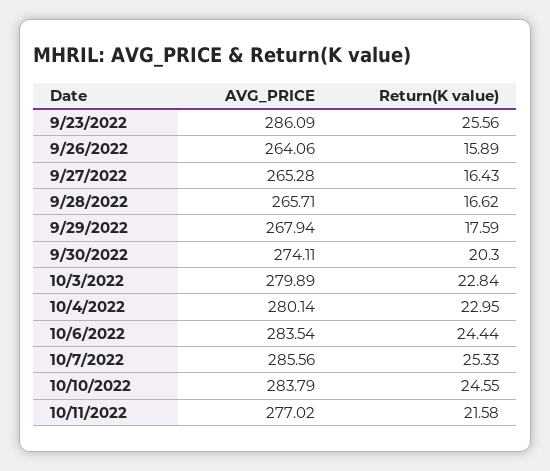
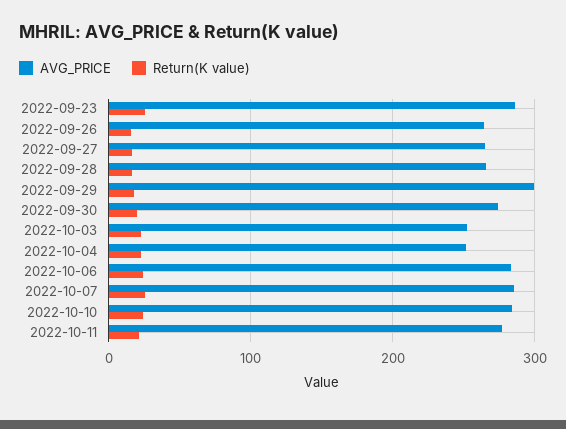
  {
    "AVG_PRICE": {
      "9/23/2022": 286.09,
      "9/26/2022": 264.06,
      "9/27/2022": 265.28,
      "9/28/2022": 265.71,
-     "9/29/2022": 267.94,
+     "9/29/2022": 300,
      "9/30/2022": 274.11,
-     "10/3/2022": 279.89,
+     "10/3/2022": 250,
-     "10/4/2022": 280.14,
+     "10/4/2022": 250,
      "10/6/2022": 283.54,
      "10/7/2022": 285.56,
      "10/10/2022": 283.79,
      "10/11/2022": 277.02
    },
    "Return(K value)": {
      "9/23/2022": 25.56,
      "9/26/2022": 15.89,
      "9/27/2022": 16.43,
      "9/28/2022": 16.62,
      "9/29/2022": 17.59,
      "9/30/2022": 20.3,
      "10/3/2022": 22.84,
      "10/4/2022": 22.95,
      "10/6/2022": 24.44,
      "10/7/2022": 25.33,
      "10/10/2022": 24.55,
      "10/11/2022": 21.58
    }
  }

